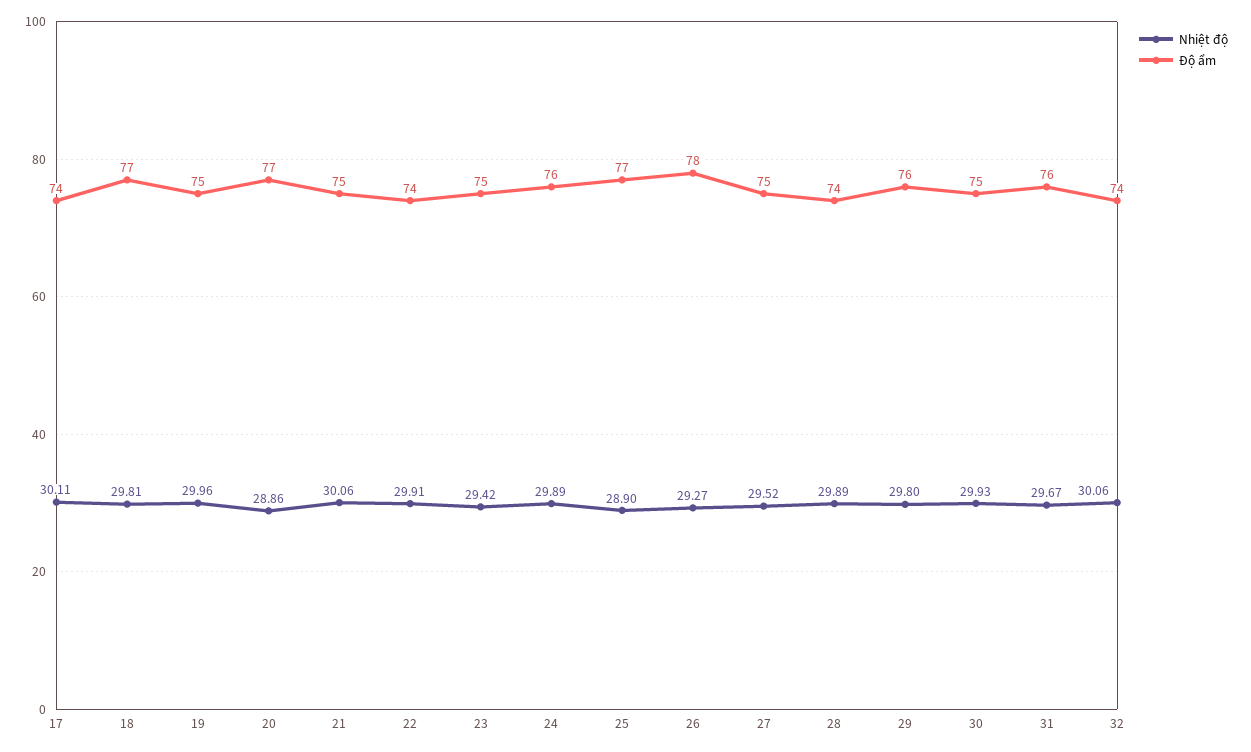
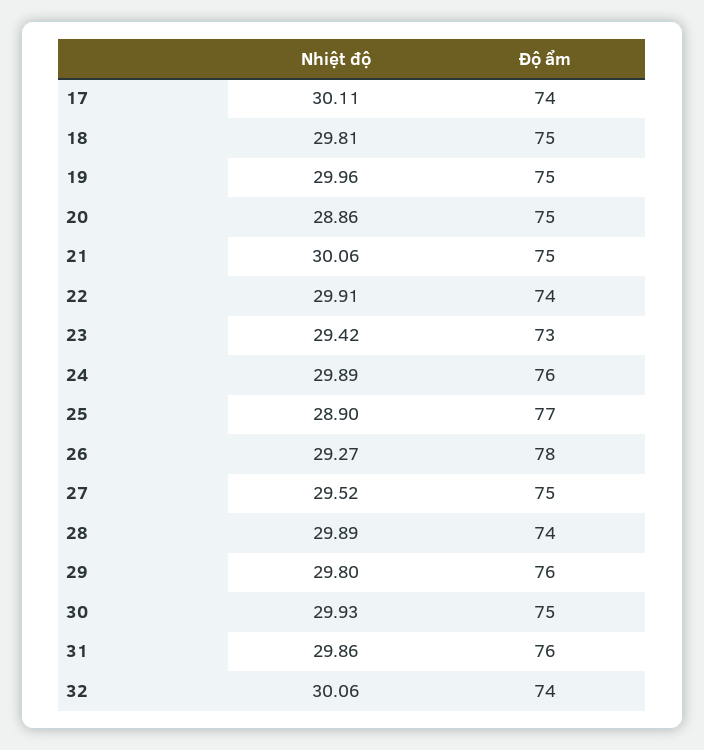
  {
    "Nhiệt độ": {
      "17": 30.11,
      "18": 29.81,
      "19": 29.96,
      "20": 28.86,
      "21": 30.06,
      "22": 29.91,
      "23": 29.42,
      "24": 29.89,
      "25": 28.9,
      "26": 29.27,
      "27": 29.52,
      "28": 29.89,
      "29": 29.8,
      "30": 29.93,
-     "31": 29.67,
+     "31": 29.86,
      "32": 30.06
    },
    "Độ ẩm": {
      "17": 74,
-     "18": 77,
+     "18": 75,
      "19": 75,
-     "20": 77,
+     "20": 75,
      "21": 75,
      "22": 74,
-     "23": 75,
+     "23": 73,
      "24": 76,
      "25": 77,
      "26": 78,
      "27": 75,
      "28": 74,
      "29": 76,
      "30": 75,
      "31": 76,
      "32": 74
    }
  }

